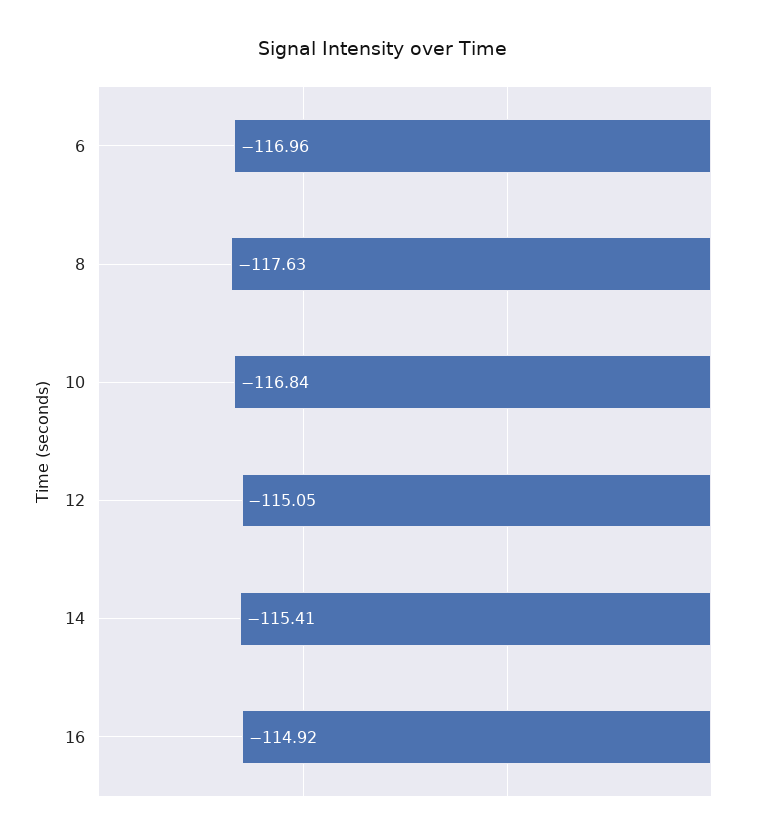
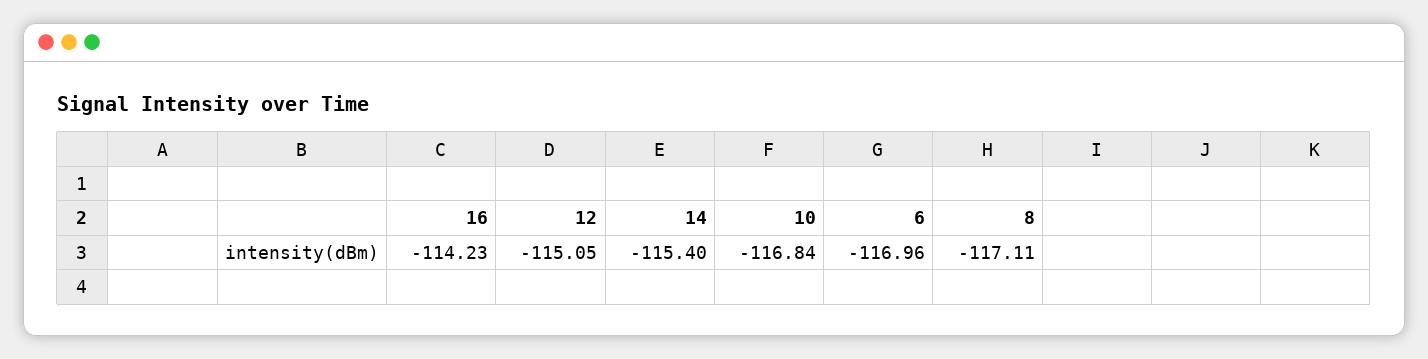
  {
    "6": -116.96,
-   "8": -117.63,
+   "8": -117.11,
    "10": -116.84,
    "12": -115.05,
-   "14": -115.41,
+   "14": -115.4,
-   "16": -114.92
+   "16": -114.23
  }

